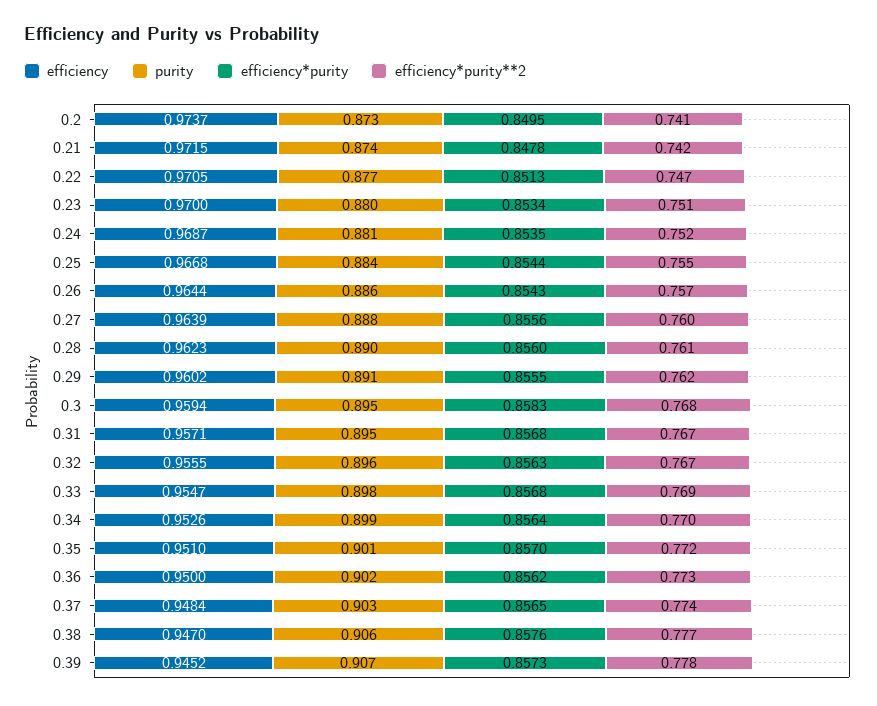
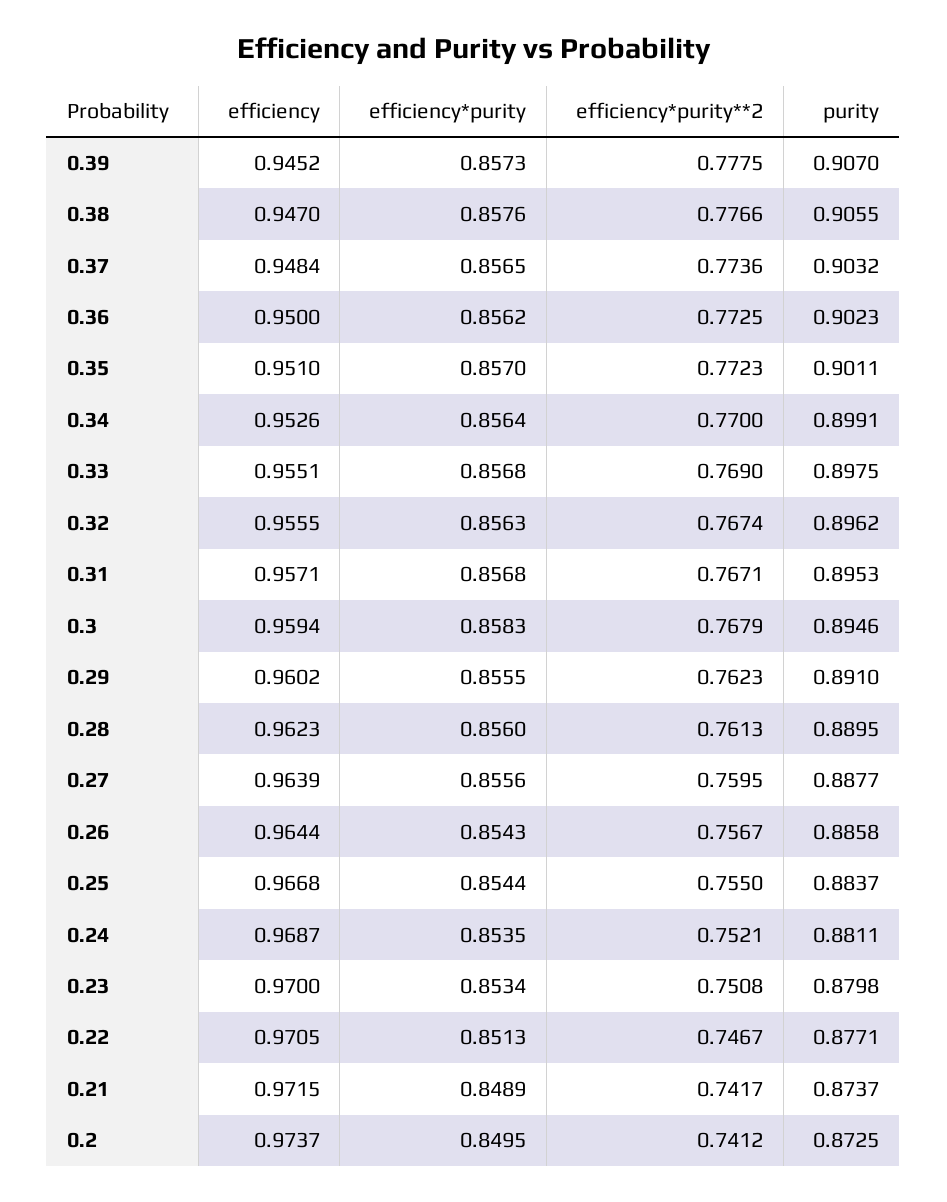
  {
    "efficiency": {
      "0.2": 0.9737,
      "0.21": 0.9715,
      "0.22": 0.9705,
      "0.23": 0.97,
      "0.24": 0.9687,
      "0.25": 0.9668,
      "0.26": 0.9644,
      "0.27": 0.9639,
      "0.28": 0.9623,
      "0.29": 0.9602,
      "0.3": 0.9594,
      "0.31": 0.9571,
      "0.32": 0.9555,
-     "0.33": 0.9547,
+     "0.33": 0.9551,
      "0.34": 0.9526,
      "0.35": 0.951,
      "0.36": 0.95,
      "0.37": 0.9484,
      "0.38": 0.947,
      "0.39": 0.9452
    },
    "purity": {
      "0.2": 0.8725,
      "0.21": 0.8737,
      "0.22": 0.8771,
      "0.23": 0.8798,
      "0.24": 0.8811,
      "0.25": 0.8837,
      "0.26": 0.8858,
      "0.27": 0.8877,
      "0.28": 0.8895,
      "0.29": 0.891,
      "0.3": 0.8946,
      "0.31": 0.8953,
      "0.32": 0.8962,
      "0.33": 0.8975,
      "0.34": 0.8991,
      "0.35": 0.9011,
      "0.36": 0.9023,
      "0.37": 0.9032,
      "0.38": 0.9055,
      "0.39": 0.907
    },
    "efficiency*purity": {
      "0.2": 0.8495,
-     "0.21": 0.8478,
+     "0.21": 0.8489,
      "0.22": 0.8513,
      "0.23": 0.8534,
      "0.24": 0.8535,
      "0.25": 0.8544,
      "0.26": 0.8543,
      "0.27": 0.8556,
      "0.28": 0.856,
      "0.29": 0.8555,
      "0.3": 0.8583,
      "0.31": 0.8568,
      "0.32": 0.8563,
      "0.33": 0.8568,
      "0.34": 0.8564,
      "0.35": 0.857,
      "0.36": 0.8562,
      "0.37": 0.8565,
      "0.38": 0.8576,
      "0.39": 0.8573
    },
    "efficiency*purity**2": {
      "0.2": 0.7412,
      "0.21": 0.7417,
      "0.22": 0.7467,
      "0.23": 0.7508,
      "0.24": 0.7521,
      "0.25": 0.755,
      "0.26": 0.7567,
      "0.27": 0.7595,
      "0.28": 0.7613,
      "0.29": 0.7623,
      "0.3": 0.7679,
      "0.31": 0.7671,
      "0.32": 0.7674,
      "0.33": 0.769,
      "0.34": 0.77,
      "0.35": 0.7723,
      "0.36": 0.7725,
      "0.37": 0.7736,
      "0.38": 0.7766,
      "0.39": 0.7775
    }
  }

